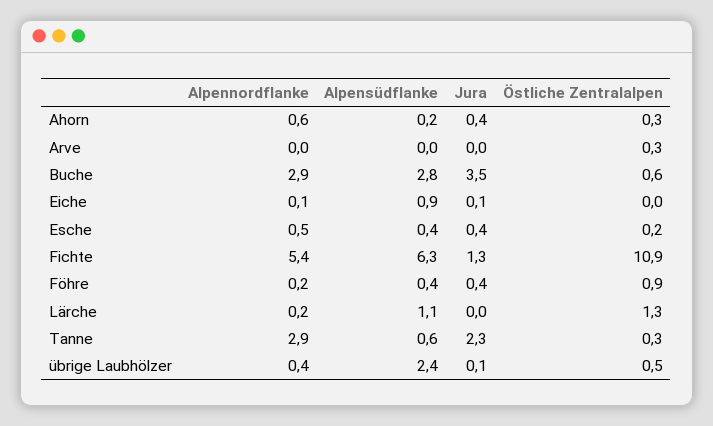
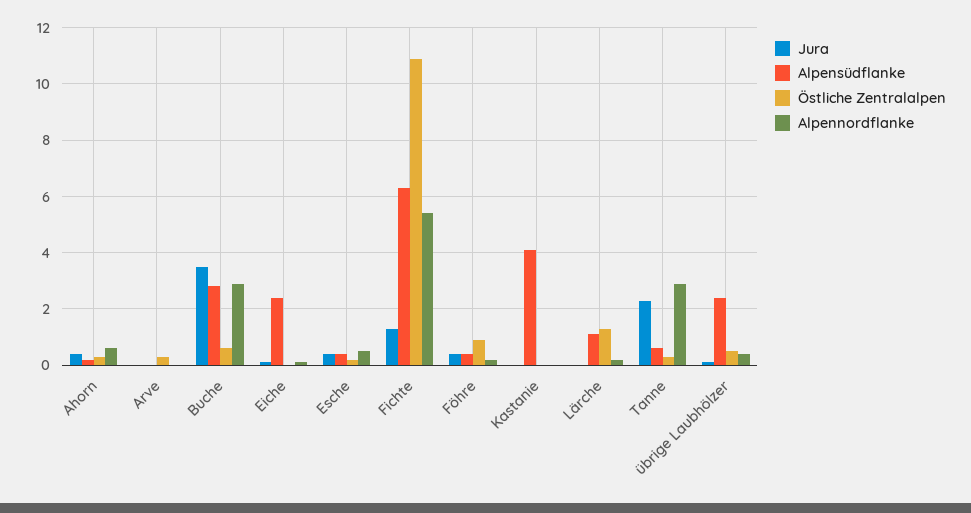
  {
    "Alpennordflanke": {
      "Ahorn": 0.6,
      "Arve": 0,
      "Buche": 2.9,
      "Eiche": 0.1,
      "Esche": 0.5,
      "Fichte": 5.4,
      "Föhre": 0.2,
      "Lärche": 0.2,
      "Tanne": 2.9,
-     "übrige Laubhölzer": 0.4
+     "übrige Laubhölzer": 0.4,
+     "Kastanie": 0
    },
    "Alpensüdflanke": {
      "Ahorn": 0.2,
      "Arve": 0,
      "Buche": 2.8,
-     "Eiche": 0.9,
+     "Eiche": 2.5,
      "Esche": 0.4,
      "Fichte": 6.3,
      "Föhre": 0.4,
      "Lärche": 1.1,
      "Tanne": 0.6,
-     "übrige Laubhölzer": 2.4
+     "übrige Laubhölzer": 2.4,
+     "Kastanie": 4
    },
    "Jura": {
      "Ahorn": 0.4,
      "Arve": 0,
      "Buche": 3.5,
      "Eiche": 0.1,
      "Esche": 0.4,
      "Fichte": 1.3,
      "Föhre": 0.4,
      "Lärche": 0,
      "Tanne": 2.3,
-     "übrige Laubhölzer": 0.1
+     "übrige Laubhölzer": 0.1,
+     "Kastanie": 0
    },
    "Östliche Zentralalpen": {
      "Ahorn": 0.3,
      "Arve": 0.3,
      "Buche": 0.6,
      "Eiche": 0,
      "Esche": 0.2,
      "Fichte": 10.9,
      "Föhre": 0.9,
      "Lärche": 1.3,
      "Tanne": 0.3,
-     "übrige Laubhölzer": 0.5
+     "übrige Laubhölzer": 0.5,
+     "Kastanie": 0
    }
  }

